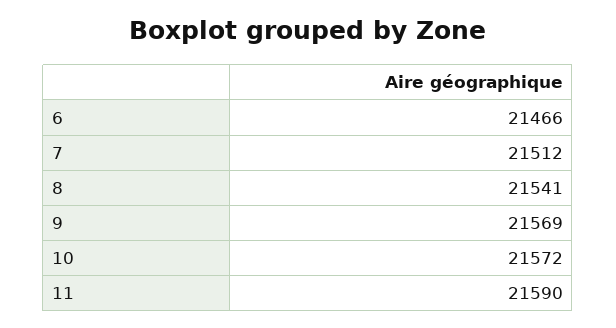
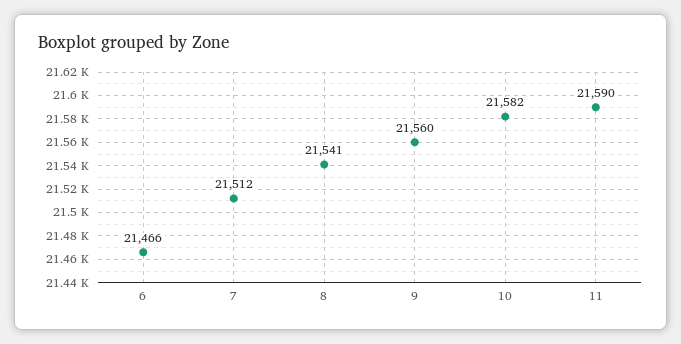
  {
    "6": 21466,
    "7": 21512,
    "8": 21541,
-   "9": 21569,
+   "9": 21560,
-   "10": 21572,
+   "10": 21582,
    "11": 21590
  }

